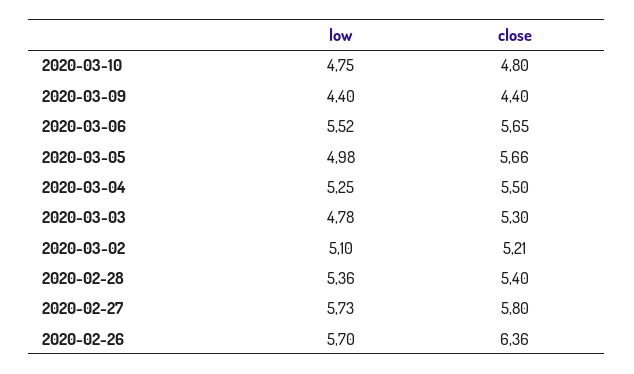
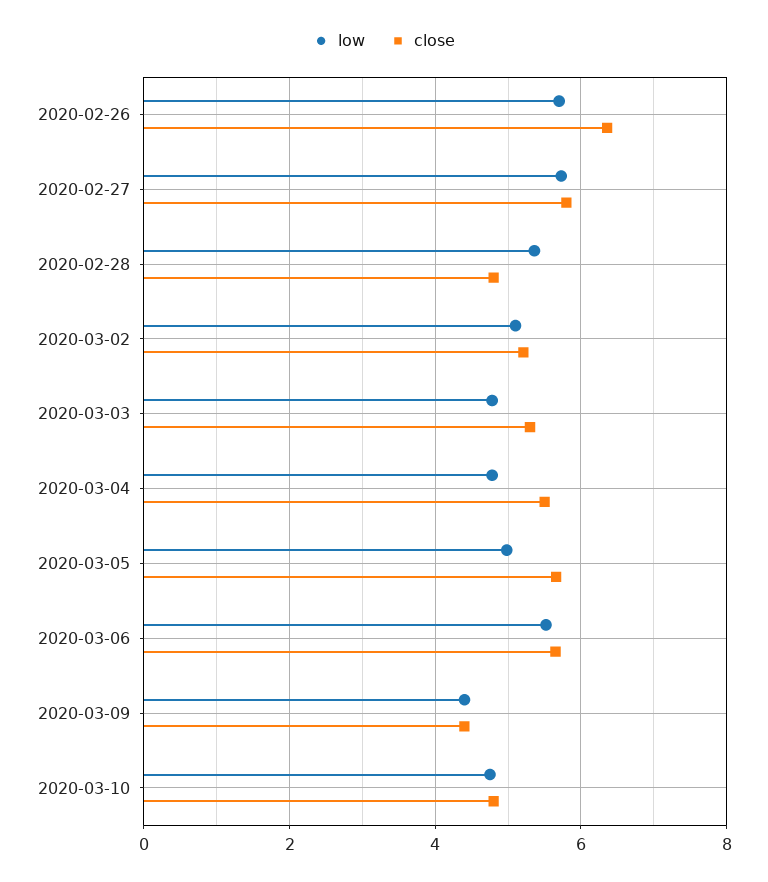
  {
    "low": {
      "2020-03-10": 4.75,
      "2020-03-09": 4.4,
      "2020-03-06": 5.52,
      "2020-03-05": 4.98,
-     "2020-03-04": 5.25,
+     "2020-03-04": 4.8,
      "2020-03-03": 4.78,
      "2020-03-02": 5.1,
      "2020-02-28": 5.36,
      "2020-02-27": 5.73,
      "2020-02-26": 5.7
    },
    "close": {
      "2020-03-10": 4.8,
      "2020-03-09": 4.4,
      "2020-03-06": 5.65,
      "2020-03-05": 5.66,
      "2020-03-04": 5.5,
      "2020-03-03": 5.3,
      "2020-03-02": 5.21,
-     "2020-02-28": 5.4,
+     "2020-02-28": 4.8,
      "2020-02-27": 5.8,
      "2020-02-26": 6.36
    }
  }

